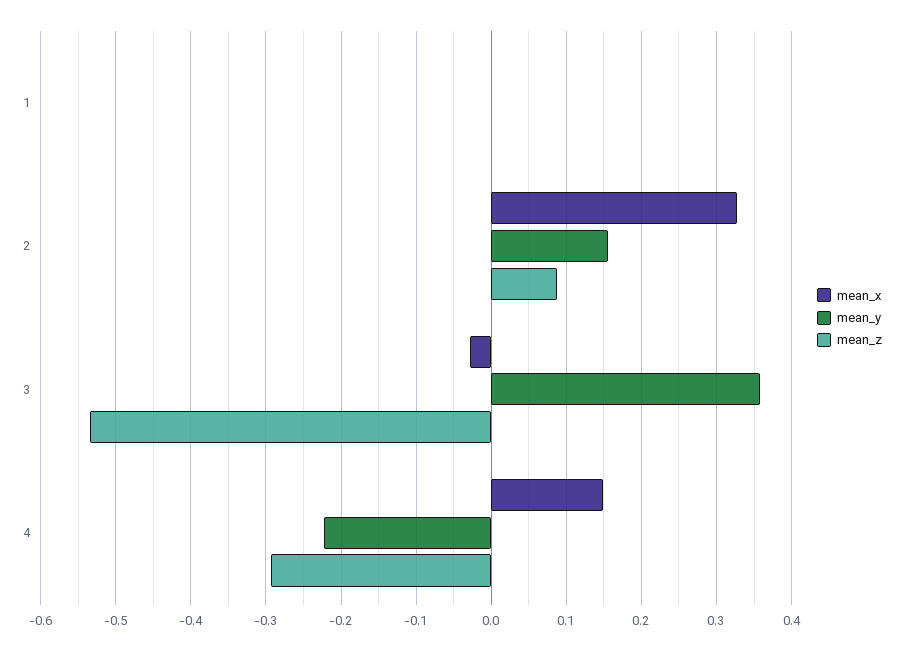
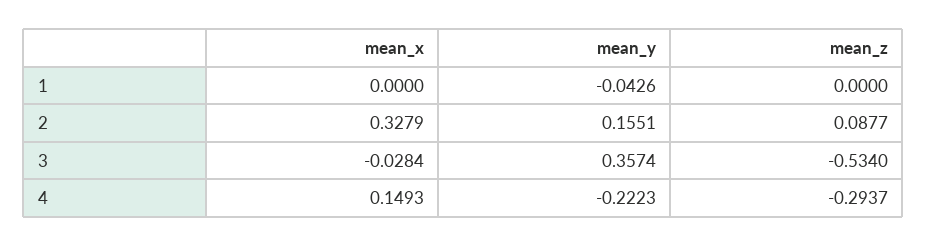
  {
    "mean_x": {
      "1": 0,
      "2": 0.3279,
      "3": -0.0284,
      "4": 0.1493
    },
    "mean_y": {
-     "1": 0,
+     "1": -0.0426,
      "2": 0.1551,
      "3": 0.3574,
      "4": -0.2223
    },
    "mean_z": {
      "1": 0,
      "2": 0.0877,
      "3": -0.534,
      "4": -0.2937
    }
  }

